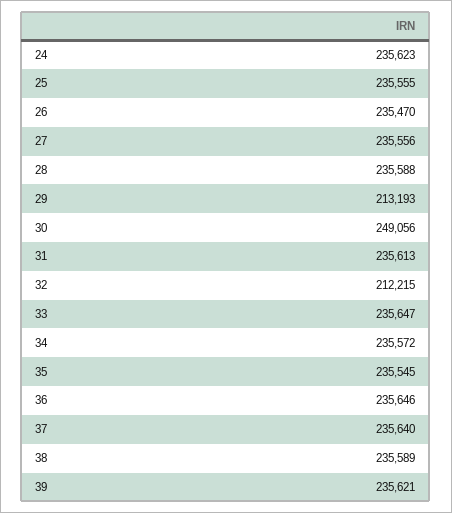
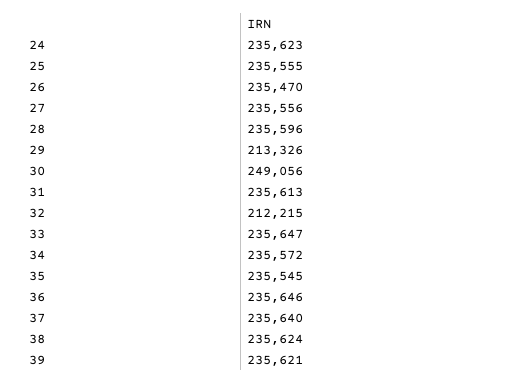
  {
    "24": 235623,
    "25": 235555,
    "26": 235470,
    "27": 235556,
-   "28": 235588,
+   "28": 235596,
-   "29": 213193,
+   "29": 213326,
    "30": 249056,
    "31": 235613,
    "32": 212215,
    "33": 235647,
    "34": 235572,
    "35": 235545,
    "36": 235646,
    "37": 235640,
-   "38": 235589,
+   "38": 235624,
    "39": 235621
  }

